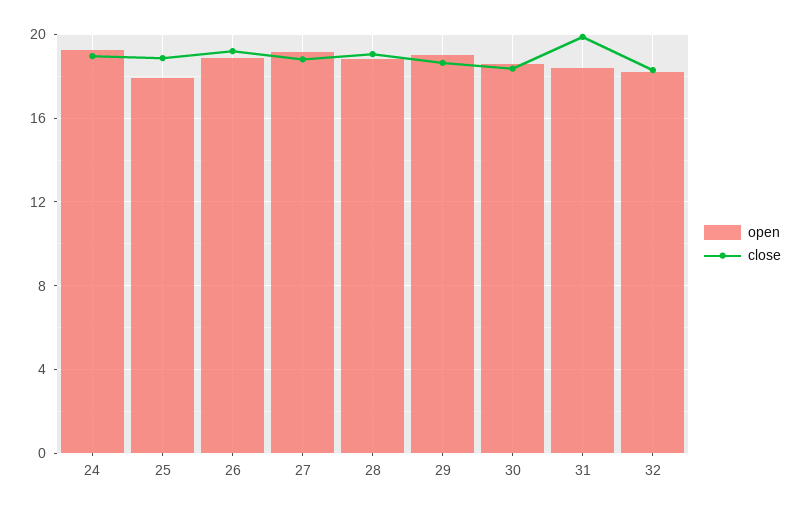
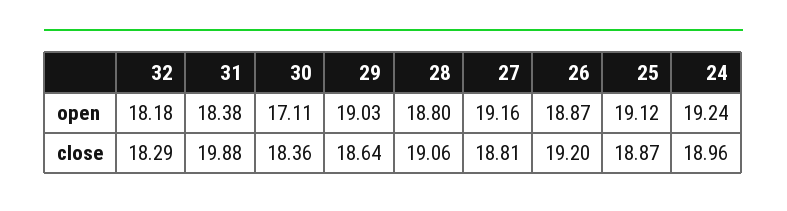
  {
    "open": {
      "24": 19.24,
-     "25": 18,
+     "25": 19.12,
      "26": 18.87,
      "27": 19.16,
      "28": 18.8,
      "29": 19.03,
-     "30": 18.5,
+     "30": 17.11,
      "31": 18.38,
      "32": 18.18
    },
    "close": {
      "24": 18.96,
      "25": 18.87,
      "26": 19.2,
      "27": 18.81,
      "28": 19.06,
      "29": 18.64,
      "30": 18.36,
      "31": 19.88,
      "32": 18.29
    }
  }

